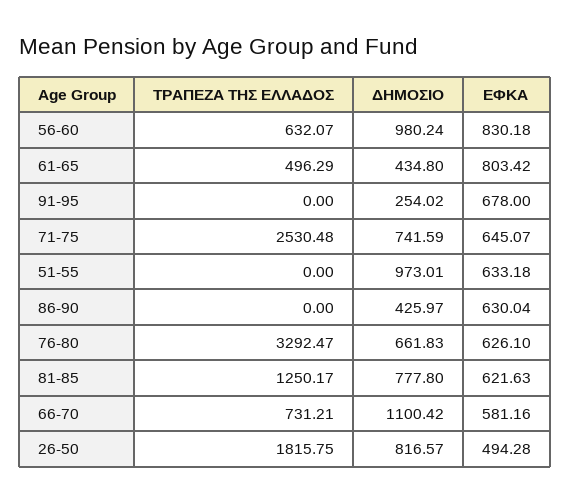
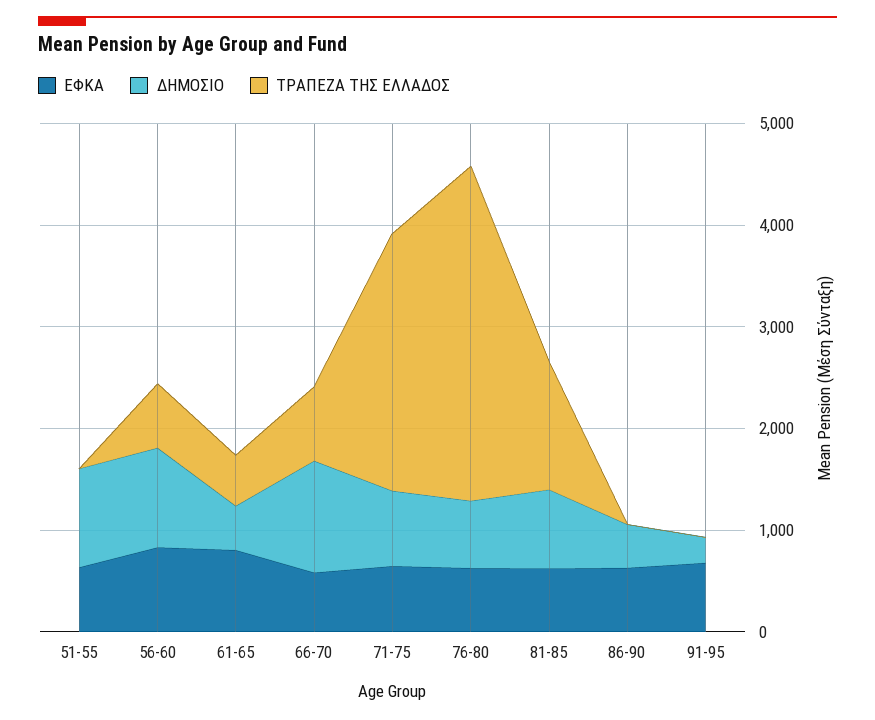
  {
    "ΤΡΑΠΕΖΑ ΤΗΣ ΕΛΛΑΔΟΣ": {
      "56-60": 632.07,
      "61-65": 496.29,
      "91-95": 0,
      "71-75": 2530.48,
      "51-55": 0,
      "86-90": 0,
      "76-80": 3292.47,
      "81-85": 1250.17,
-     "66-70": 731.21,
+     "66-70": 731.21
-     "26-50": 1815.75
    },
    "ΔΗΜΟΣΙΟ": {
      "56-60": 980.24,
      "61-65": 434.8,
      "91-95": 254.02,
      "71-75": 741.59,
      "51-55": 973.01,
      "86-90": 425.97,
      "76-80": 661.83,
      "81-85": 777.8,
-     "66-70": 1100.42,
+     "66-70": 1100.42
-     "26-50": 816.57
    },
    "ΕΦΚΑ": {
      "56-60": 830.18,
      "61-65": 803.42,
      "91-95": 678,
      "71-75": 645.07,
      "51-55": 633.18,
      "86-90": 630.04,
      "76-80": 626.1,
      "81-85": 621.63,
-     "66-70": 581.16,
+     "66-70": 581.16
-     "26-50": 494.28
    }
  }

